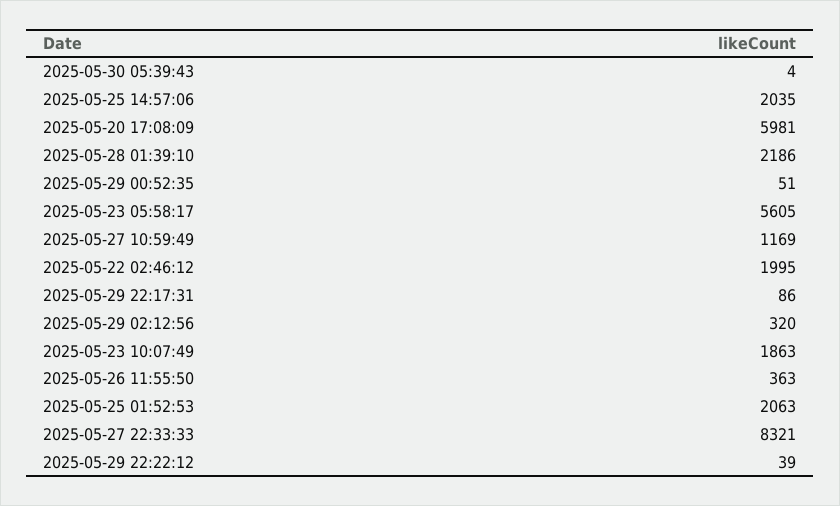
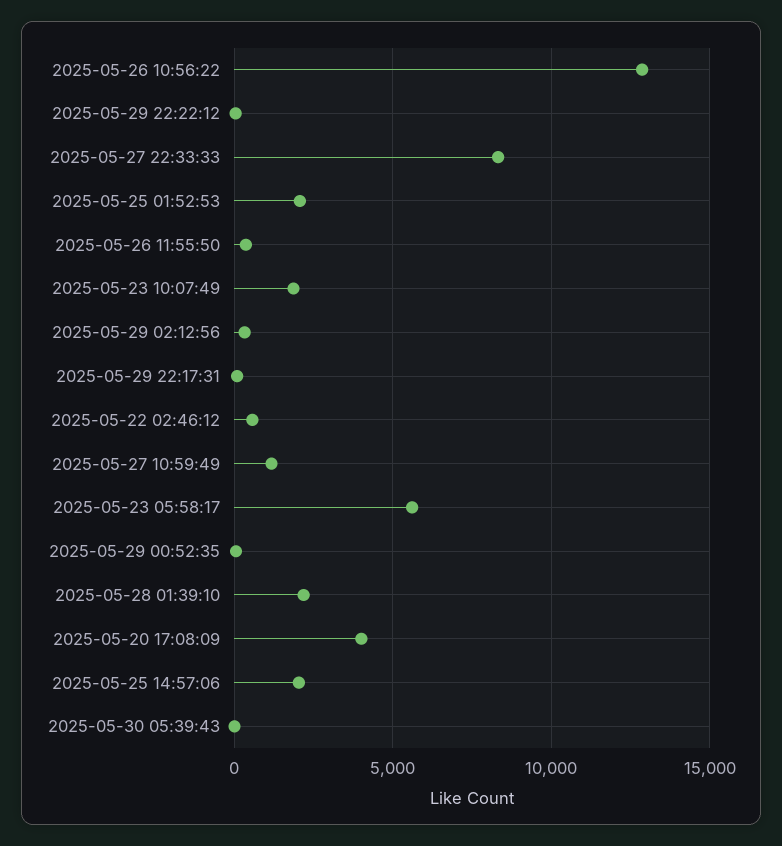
  {
    "2025-05-30 05:39:43": 4,
    "2025-05-25 14:57:06": 2035,
-   "2025-05-20 17:08:09": 5981,
+   "2025-05-20 17:08:09": 4000,
    "2025-05-28 01:39:10": 2186,
    "2025-05-29 00:52:35": 51,
    "2025-05-23 05:58:17": 5605,
    "2025-05-27 10:59:49": 1169,
-   "2025-05-22 02:46:12": 1995,
+   "2025-05-22 02:46:12": 500,
    "2025-05-29 22:17:31": 86,
    "2025-05-29 02:12:56": 320,
    "2025-05-23 10:07:49": 1863,
    "2025-05-26 11:55:50": 363,
    "2025-05-25 01:52:53": 2063,
    "2025-05-27 22:33:33": 8321,
-   "2025-05-29 22:22:12": 39
+   "2025-05-29 22:22:12": 39,
+   "2025-05-26 10:56:22": 13000
  }

